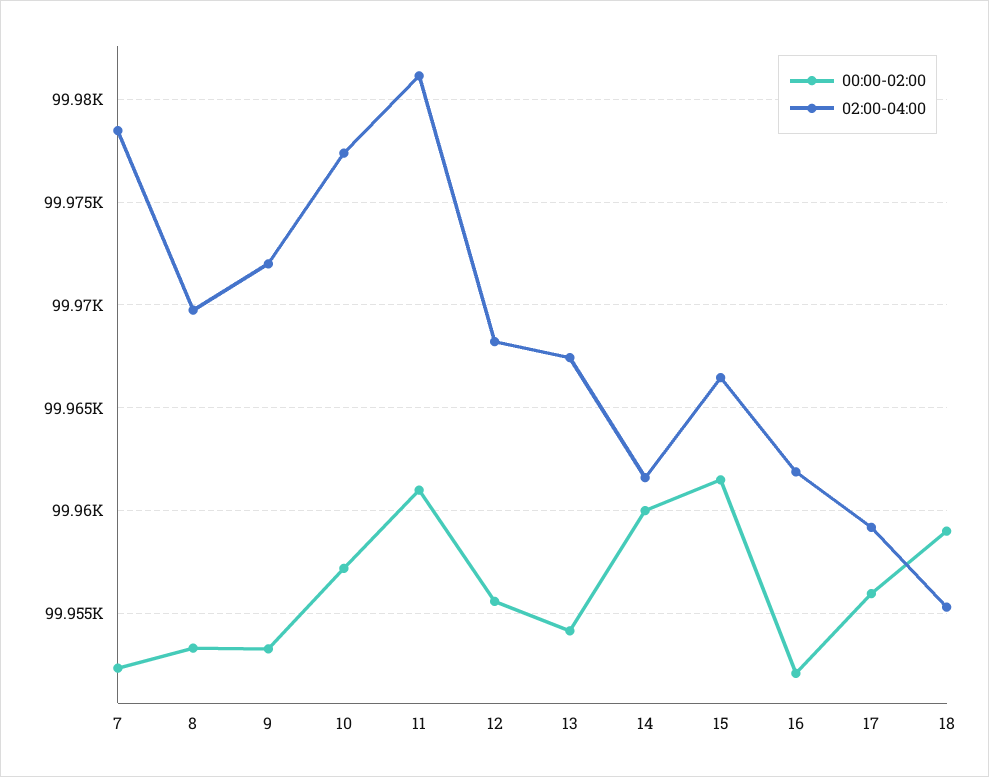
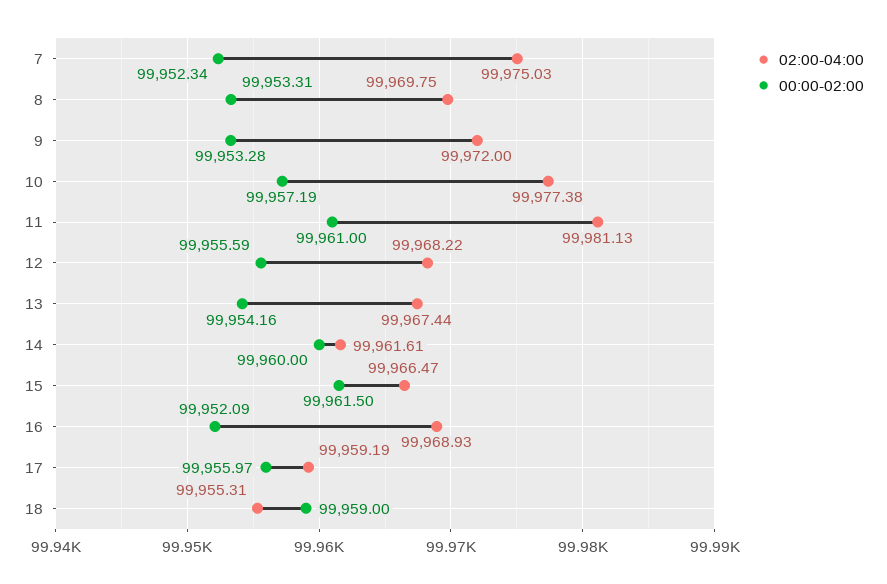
  {
    "00:00-02:00": {
      "7": 99952.34,
      "8": 99953.31,
      "9": 99953.28,
      "10": 99957.19,
      "11": 99961,
      "12": 99955.59,
      "13": 99954.16,
      "14": 99960,
      "15": 99961.5,
      "16": 99952.09,
      "17": 99955.97,
      "18": 99959
    },
    "02:00-04:00": {
-     "7": 99978.5,
+     "7": 99975.03,
      "8": 99969.75,
      "9": 99972,
      "10": 99977.38,
      "11": 99981.13,
      "12": 99968.22,
      "13": 99967.44,
      "14": 99961.61,
      "15": 99966.47,
-     "16": 99962,
+     "16": 99968.93,
      "17": 99959.19,
      "18": 99955.31
    }
  }

